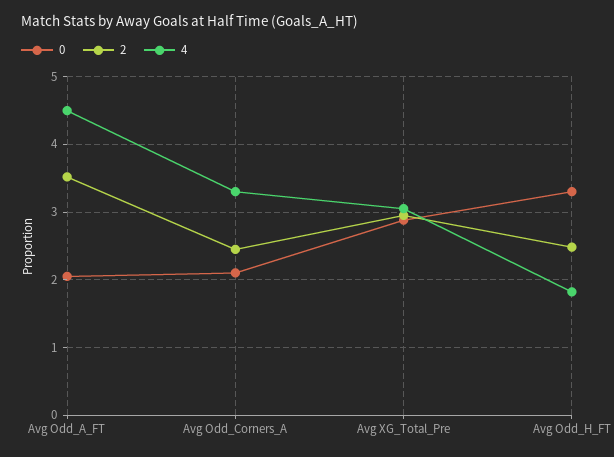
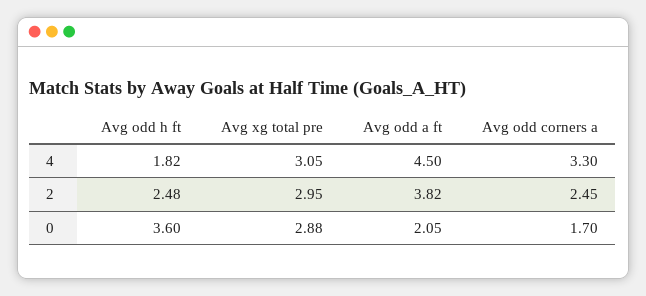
  {
    "0": {
      "Avg Odd_A_FT": 2.05,
-     "Avg Odd_Corners_A": 2.1,
+     "Avg Odd_Corners_A": 1.7,
      "Avg XG_Total_Pre": 2.88,
-     "Avg Odd_H_FT": 3.3
+     "Avg Odd_H_FT": 3.6
    },
    "2": {
-     "Avg Odd_A_FT": 3.5,
+     "Avg Odd_A_FT": 3.82,
      "Avg Odd_Corners_A": 2.45,
      "Avg XG_Total_Pre": 2.95,
      "Avg Odd_H_FT": 2.48
    },
    "4": {
      "Avg Odd_A_FT": 4.5,
      "Avg Odd_Corners_A": 3.3,
      "Avg XG_Total_Pre": 3.05,
      "Avg Odd_H_FT": 1.82
    }
  }

